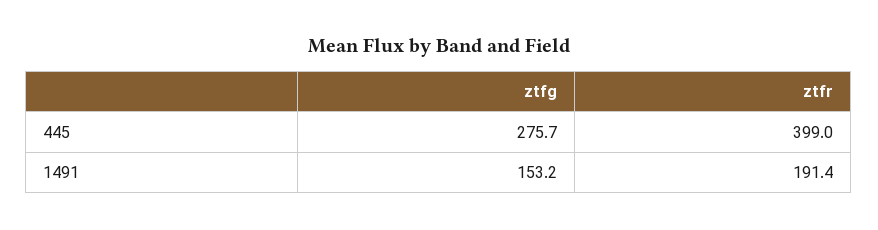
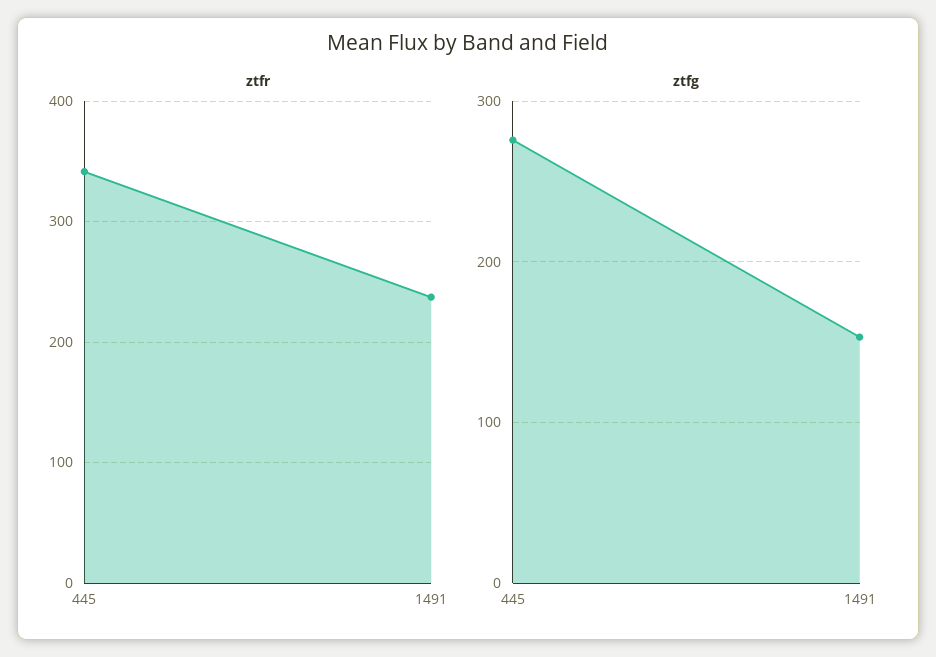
  {
    "ztfg": {
      "445": 275.7,
      "1491": 153.2
    },
    "ztfr": {
-     "445": 399,
+     "445": 340,
-     "1491": 191.4
+     "1491": 240
    }
  }

